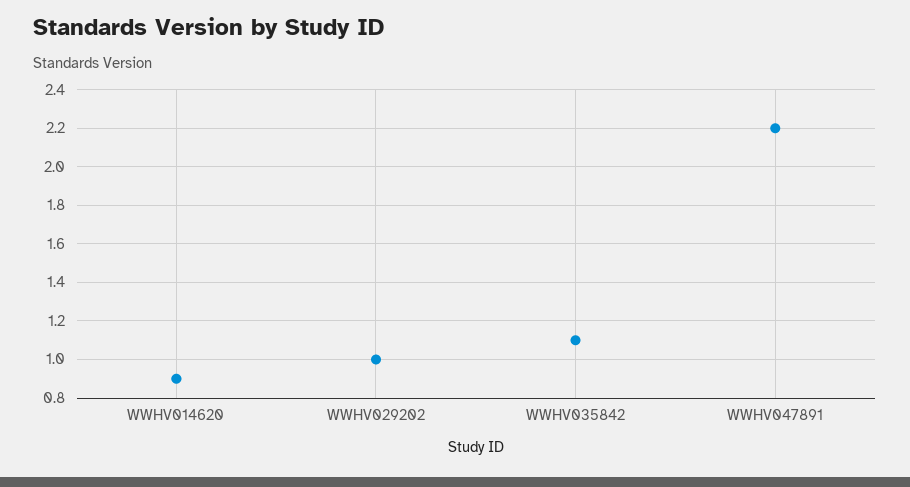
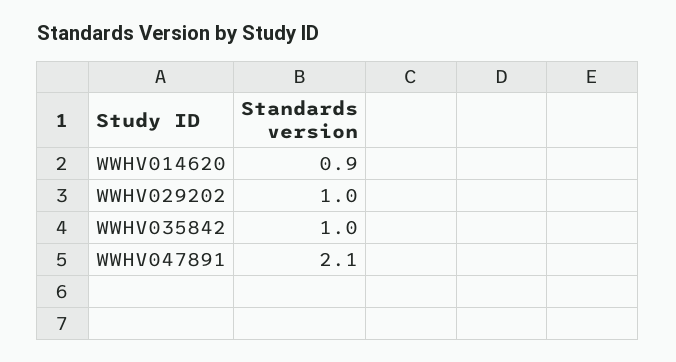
  {
    "WWHV014620": 0.9,
    "WWHV029202": 1,
-   "WWHV035842": 1.1,
+   "WWHV035842": 1,
-   "WWHV047891": 2.2
+   "WWHV047891": 2.1
  }

